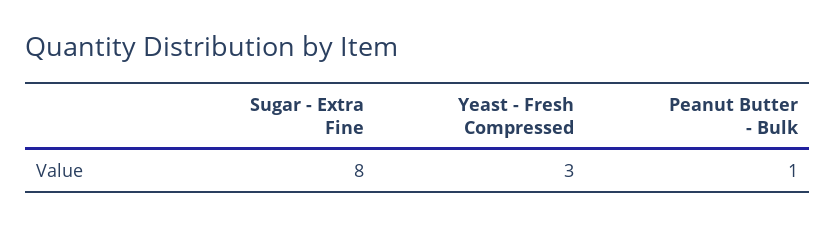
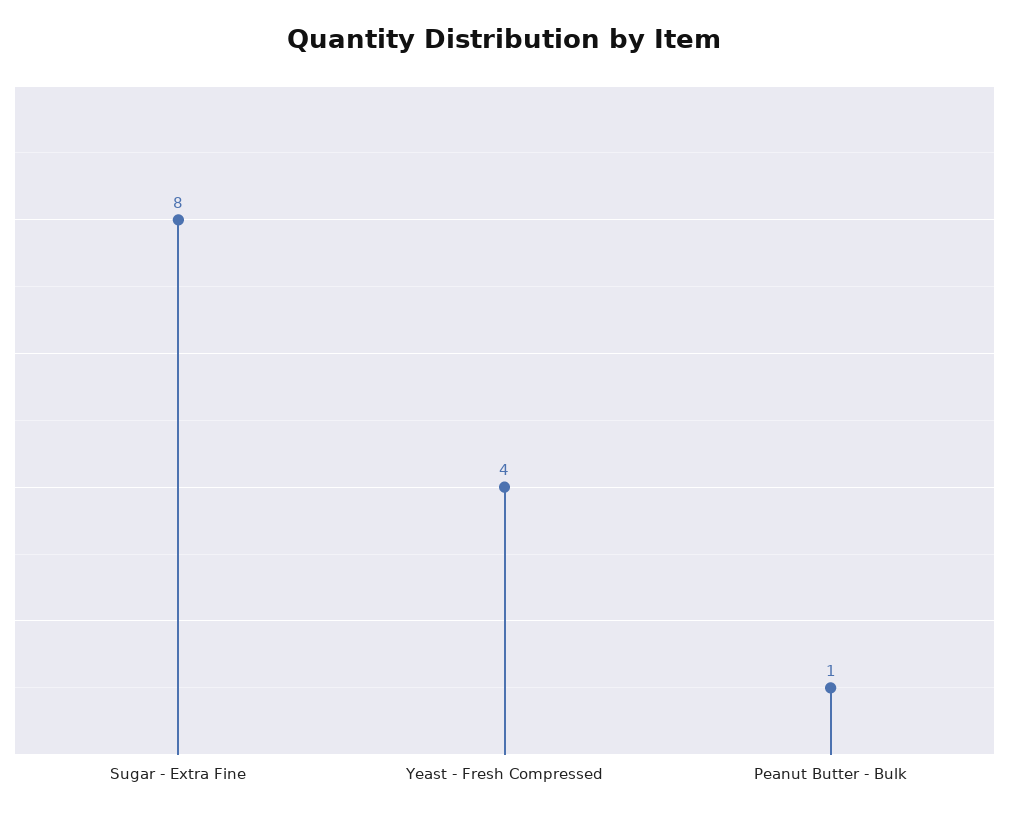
  {
    "Sugar - Extra Fine": 8,
-   "Yeast - Fresh Compressed": 3,
+   "Yeast - Fresh Compressed": 4,
    "Peanut Butter - Bulk": 1
  }

